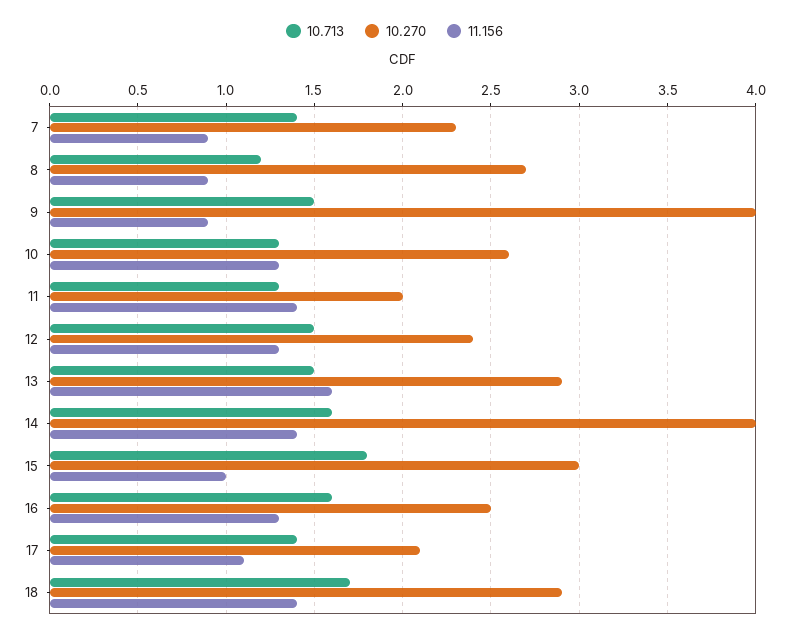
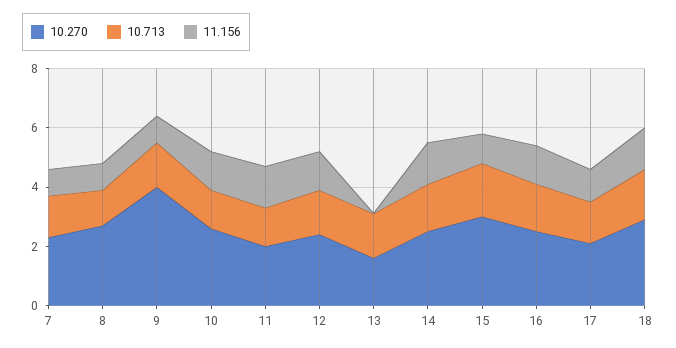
  {
    "10.713": {
      "7": 1.4,
      "8": 1.2,
      "9": 1.5,
      "10": 1.3,
      "11": 1.3,
      "12": 1.5,
      "13": 1.5,
      "14": 1.6,
      "15": 1.8,
      "16": 1.6,
      "17": 1.4,
      "18": 1.7
    },
    "10.270": {
      "7": 2.3,
      "8": 2.7,
      "9": 4,
      "10": 2.6,
      "11": 2,
      "12": 2.4,
-     "13": 2.9,
+     "13": 1.5,
-     "14": 4,
+     "14": 2.5,
      "15": 3,
      "16": 2.5,
      "17": 2.1,
      "18": 2.9
    },
    "11.156": {
      "7": 0.9,
      "8": 0.9,
      "9": 0.9,
      "10": 1.3,
      "11": 1.4,
      "12": 1.3,
-     "13": 1.6,
+     "13": 0,
      "14": 1.4,
      "15": 1,
      "16": 1.3,
      "17": 1.1,
      "18": 1.4
    }
  }

